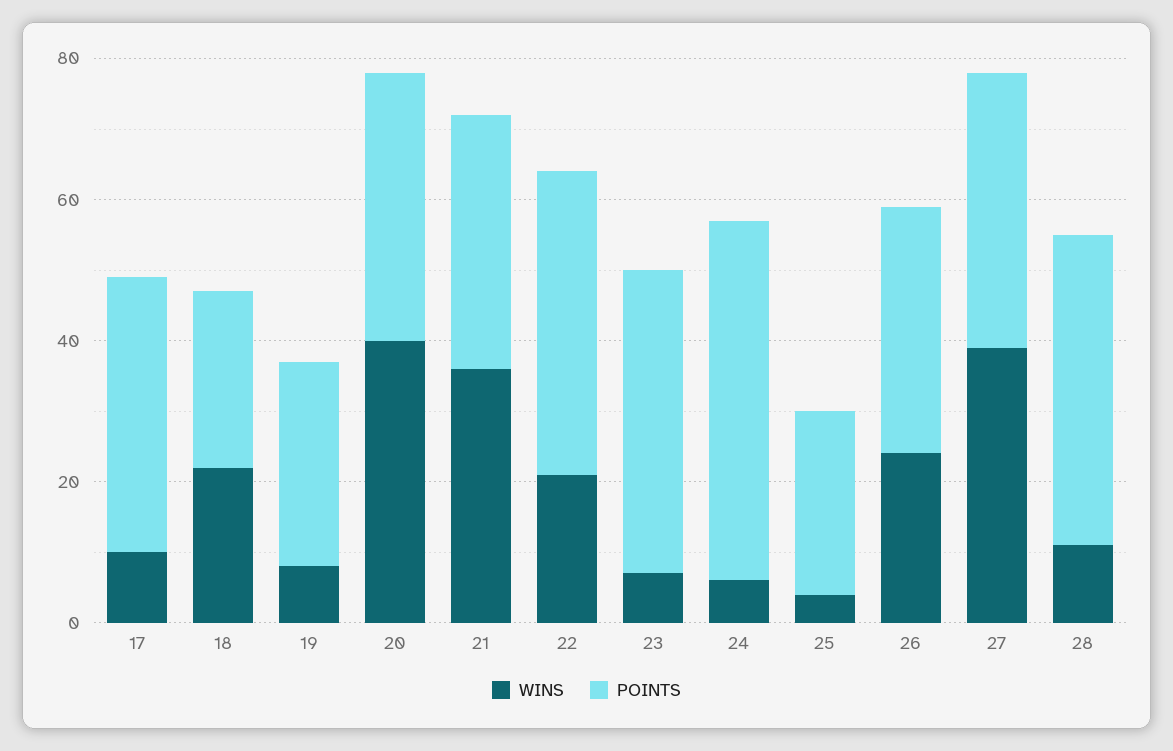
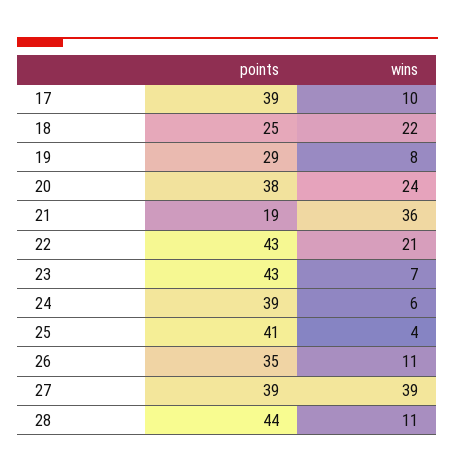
  {
    "WINS": {
      "17": 10,
      "18": 22,
      "19": 8,
-     "20": 40,
+     "20": 24,
      "21": 36,
      "22": 21,
      "23": 7,
      "24": 6,
      "25": 4,
-     "26": 25,
+     "26": 11,
      "27": 39,
      "28": 11
    },
    "POINTS": {
      "17": 39,
      "18": 25,
      "19": 29,
      "20": 38,
-     "21": 35,
+     "21": 19,
      "22": 43,
      "23": 43,
-     "24": 50,
+     "24": 39,
-     "25": 25,
+     "25": 41,
      "26": 35,
      "27": 39,
      "28": 44
    }
  }

